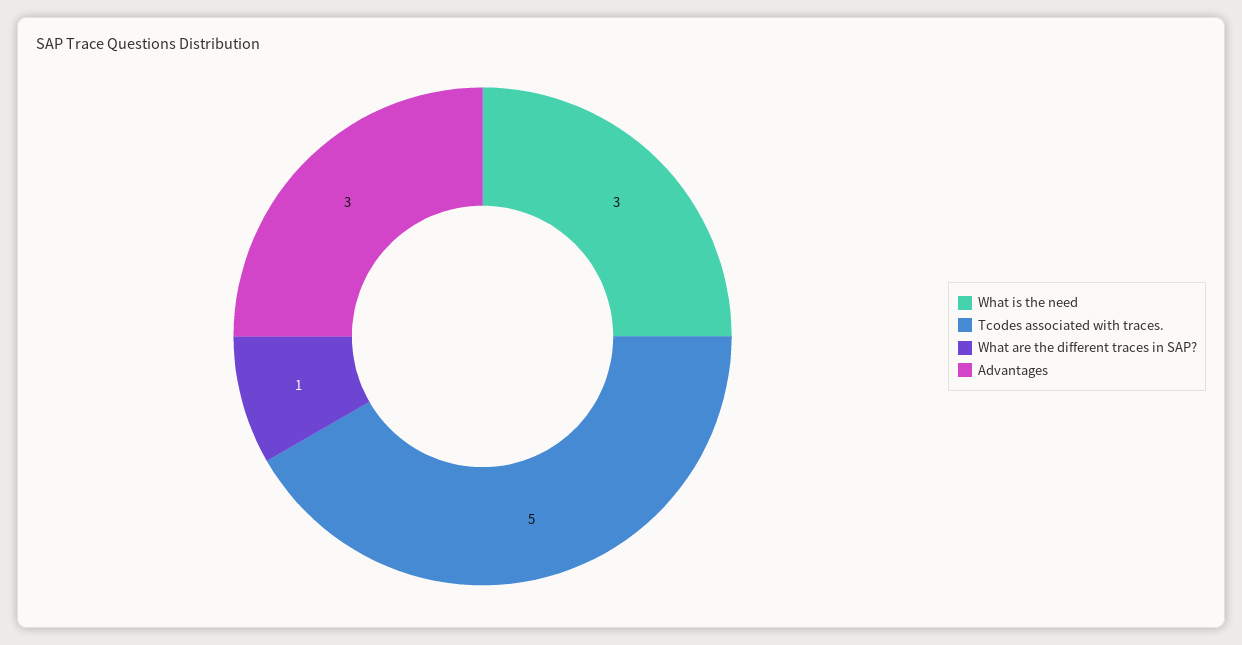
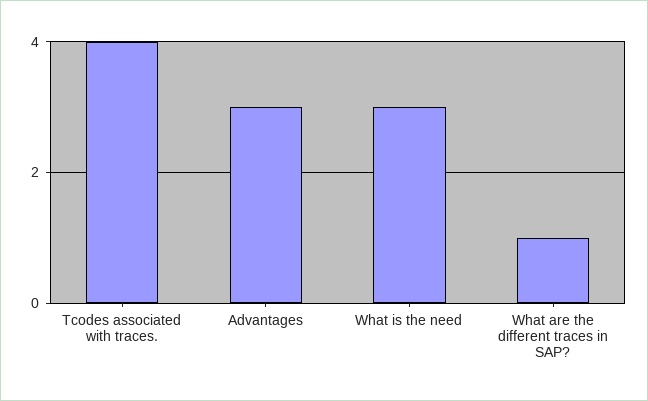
  {
    "What is the need": 3,
-   "Tcodes associated with traces.": 5,
+   "Tcodes associated with traces.": 4,
    "What are the different traces in SAP?": 1,
    "Advantages": 3
  }

